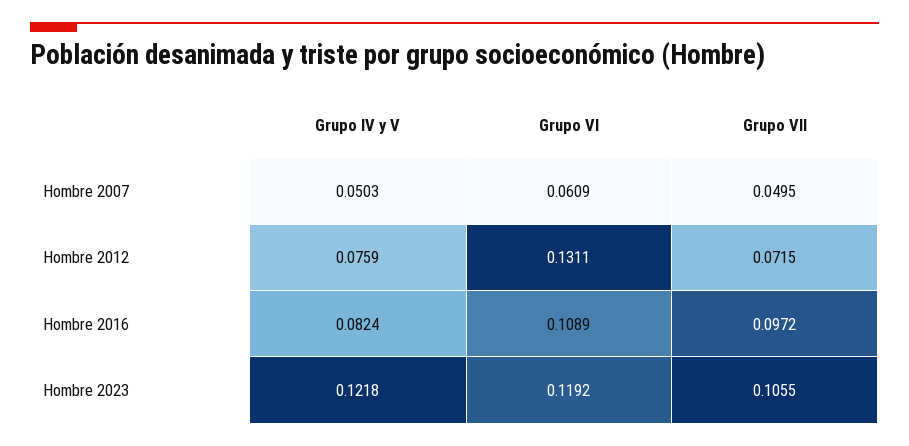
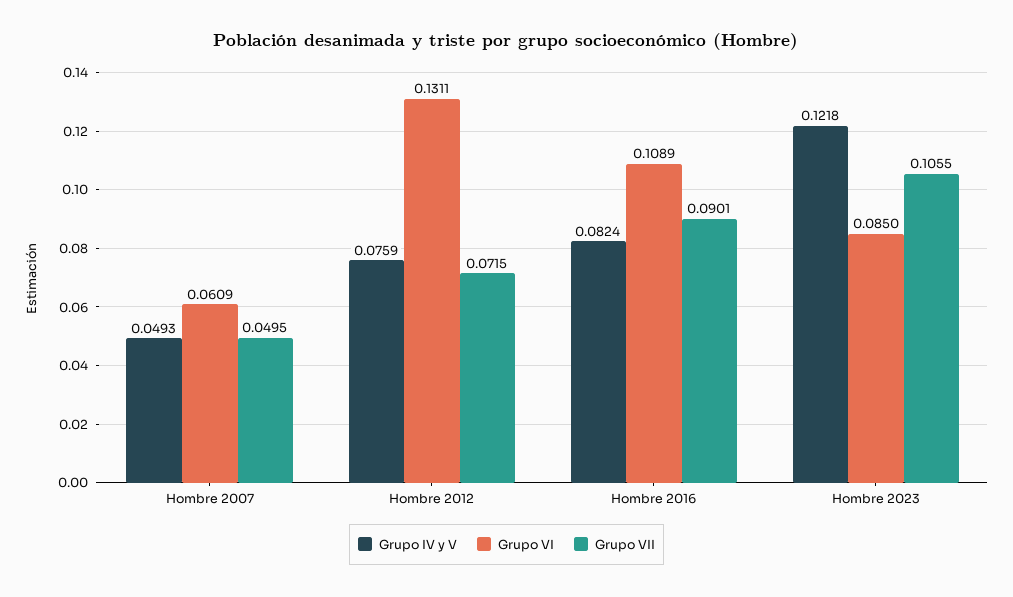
  {
    "Grupo IV y V": {
-     "Hombre 2007": 0.0503,
+     "Hombre 2007": 0.0493,
      "Hombre 2012": 0.0759,
      "Hombre 2016": 0.0824,
      "Hombre 2023": 0.1218
    },
    "Grupo VI": {
      "Hombre 2007": 0.0609,
      "Hombre 2012": 0.1311,
      "Hombre 2016": 0.1089,
-     "Hombre 2023": 0.1192
+     "Hombre 2023": 0.085
    },
    "Grupo VII": {
      "Hombre 2007": 0.0495,
      "Hombre 2012": 0.0715,
-     "Hombre 2016": 0.0972,
+     "Hombre 2016": 0.0901,
      "Hombre 2023": 0.1055
    }
  }

